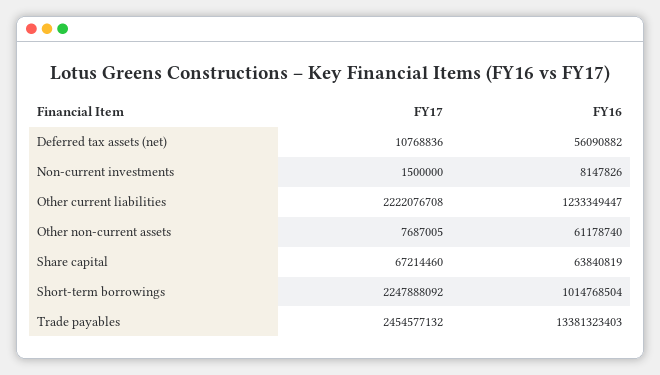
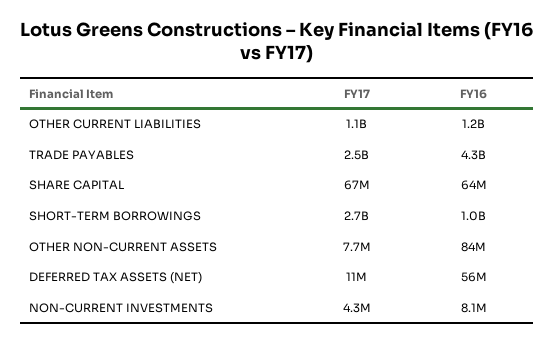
  {
    "FY17": {
      "Deferred tax assets (net)": 10768836,
-     "Non-current investments": 1500000,
+     "Non-current investments": 4300000,
-     "Other current liabilities": 2222076708,
+     "Other current liabilities": 1100000000,
      "Other non-current assets": 7687005,
      "Share capital": 67214460,
-     "Short-term borrowings": 2247888092,
+     "Short-term borrowings": 2700000000,
      "Trade payables": 2454577132
    },
    "FY16": {
      "Deferred tax assets (net)": 56090882,
      "Non-current investments": 8147826,
      "Other current liabilities": 1233349447,
-     "Other non-current assets": 61178740,
+     "Other non-current assets": 84000000,
      "Share capital": 63840819,
      "Short-term borrowings": 1014768504,
-     "Trade payables": 13381323403
+     "Trade payables": 4300000000
    }
  }

